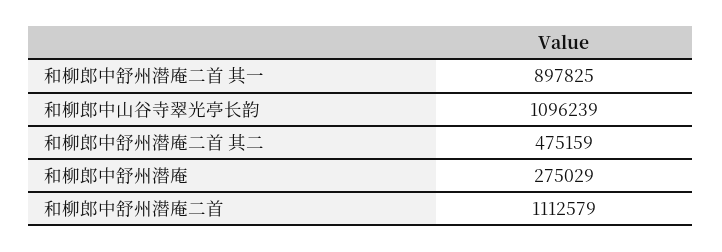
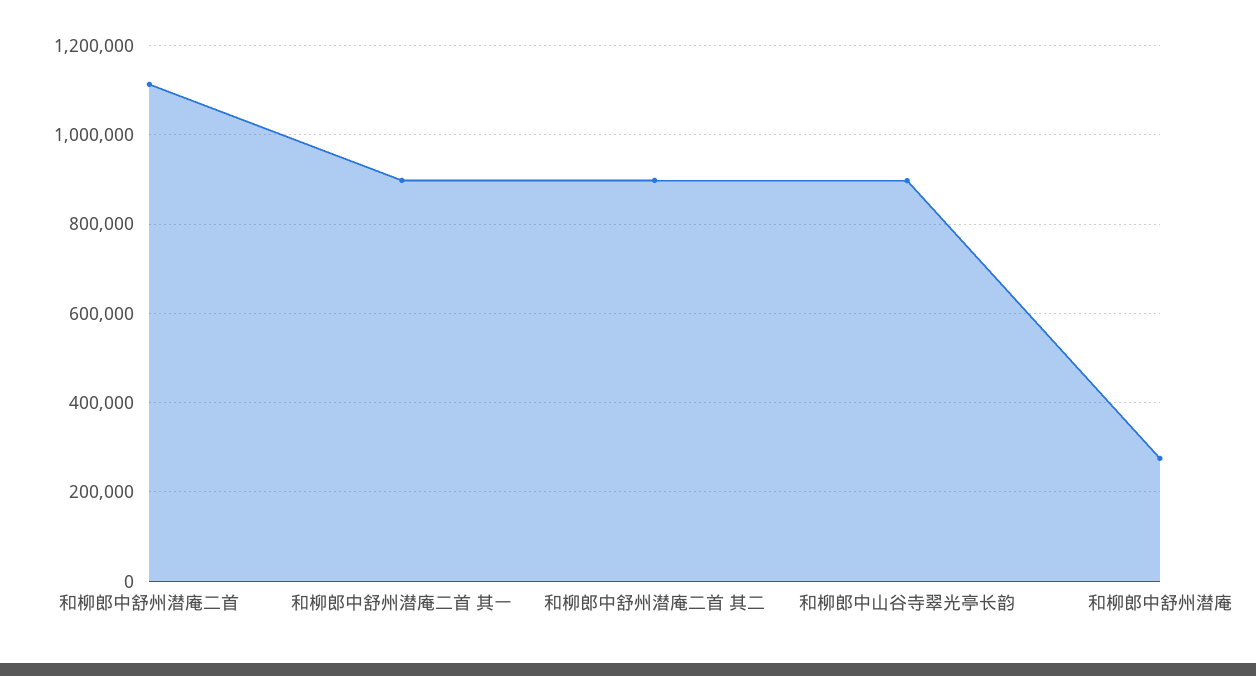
  {
    "和柳郎中舒州潜庵二首 其一": 897825,
-   "和柳郎中山谷寺翠光亭长韵": 1096239,
+   "和柳郎中山谷寺翠光亭长韵": 900000,
-   "和柳郎中舒州潜庵二首 其二": 475159,
+   "和柳郎中舒州潜庵二首 其二": 900000,
    "和柳郎中舒州潜庵": 275029,
    "和柳郎中舒州潜庵二首": 1112579
  }

